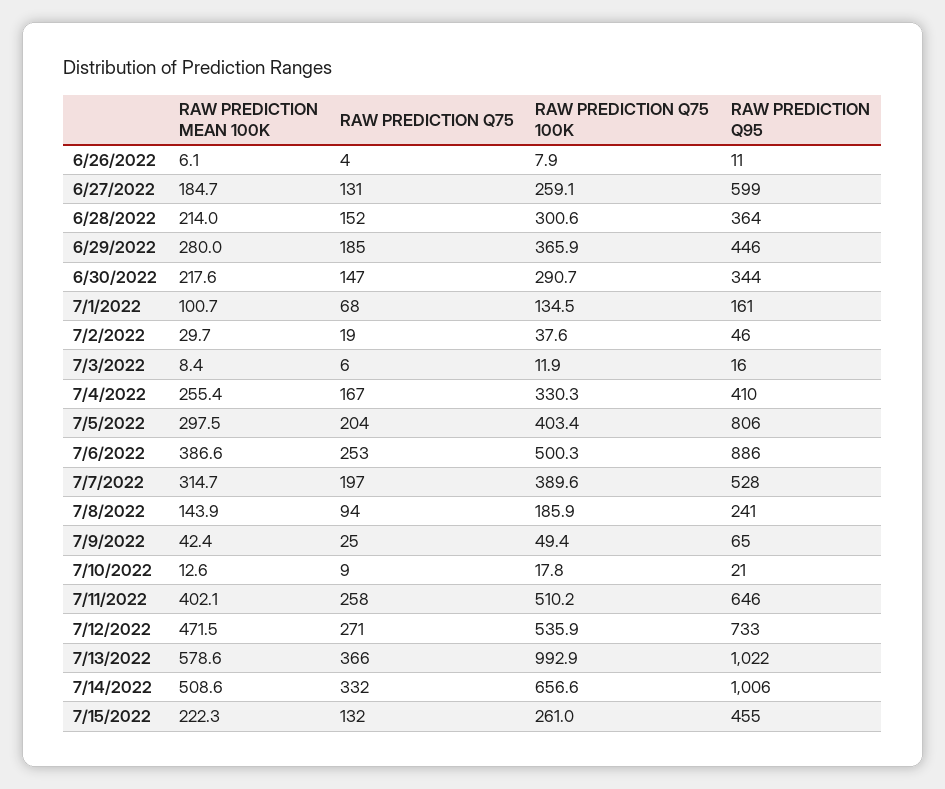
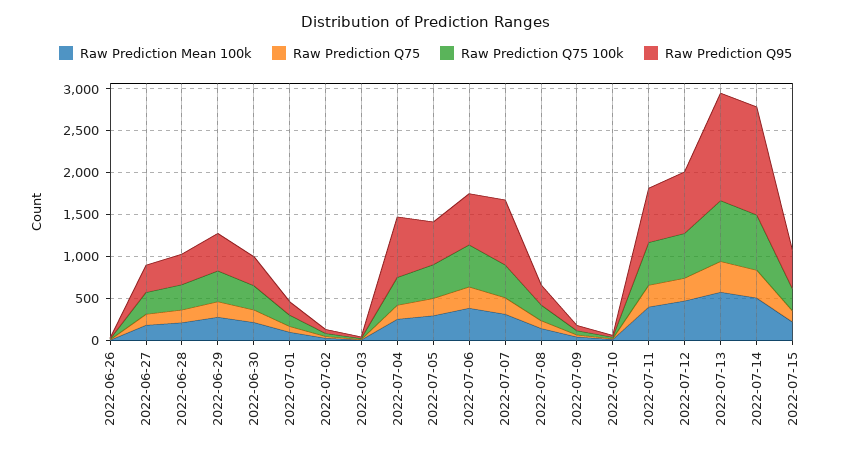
  {
    "RAW PREDICTION MEAN 100K": {
      "6/26/2022": 6.1,
      "6/27/2022": 184.7,
      "6/28/2022": 214,
      "6/29/2022": 280,
      "6/30/2022": 217.6,
      "7/1/2022": 100.7,
      "7/2/2022": 29.7,
      "7/3/2022": 8.4,
      "7/4/2022": 255.4,
      "7/5/2022": 297.5,
      "7/6/2022": 386.6,
      "7/7/2022": 314.7,
      "7/8/2022": 143.9,
      "7/9/2022": 42.4,
      "7/10/2022": 12.6,
      "7/11/2022": 402.1,
      "7/12/2022": 471.5,
      "7/13/2022": 578.6,
      "7/14/2022": 508.6,
      "7/15/2022": 222.3
    },
    "RAW PREDICTION Q75": {
      "6/26/2022": 4,
      "6/27/2022": 131,
      "6/28/2022": 152,
      "6/29/2022": 185,
      "6/30/2022": 147,
      "7/1/2022": 68,
      "7/2/2022": 19,
      "7/3/2022": 6,
      "7/4/2022": 167,
      "7/5/2022": 204,
      "7/6/2022": 253,
      "7/7/2022": 197,
      "7/8/2022": 94,
      "7/9/2022": 25,
      "7/10/2022": 9,
      "7/11/2022": 258,
      "7/12/2022": 271,
      "7/13/2022": 366,
      "7/14/2022": 332,
      "7/15/2022": 132
    },
    "RAW PREDICTION Q75 100K": {
      "6/26/2022": 7.9,
      "6/27/2022": 259.1,
      "6/28/2022": 300.6,
      "6/29/2022": 365.9,
      "6/30/2022": 290.7,
      "7/1/2022": 134.5,
      "7/2/2022": 37.6,
      "7/3/2022": 11.9,
      "7/4/2022": 330.3,
      "7/5/2022": 403.4,
      "7/6/2022": 500.3,
      "7/7/2022": 389.6,
      "7/8/2022": 185.9,
      "7/9/2022": 49.4,
      "7/10/2022": 17.8,
      "7/11/2022": 510.2,
      "7/12/2022": 535.9,
-     "7/13/2022": 992.9,
+     "7/13/2022": 700,
      "7/14/2022": 656.6,
      "7/15/2022": 261
    },
    "RAW PREDICTION Q95": {
      "6/26/2022": 11,
-     "6/27/2022": 599,
+     "6/27/2022": 300,
      "6/28/2022": 364,
      "6/29/2022": 446,
      "6/30/2022": 344,
      "7/1/2022": 161,
      "7/2/2022": 46,
      "7/3/2022": 16,
-     "7/4/2022": 410,
+     "7/4/2022": 700,
-     "7/5/2022": 806,
+     "7/5/2022": 500,
-     "7/6/2022": 886,
+     "7/6/2022": 600,
-     "7/7/2022": 528,
+     "7/7/2022": 800,
      "7/8/2022": 241,
      "7/9/2022": 65,
      "7/10/2022": 21,
      "7/11/2022": 646,
      "7/12/2022": 733,
-     "7/13/2022": 1022,
+     "7/13/2022": 1300,
-     "7/14/2022": 1006,
+     "7/14/2022": 1300,
      "7/15/2022": 455
    }
  }

